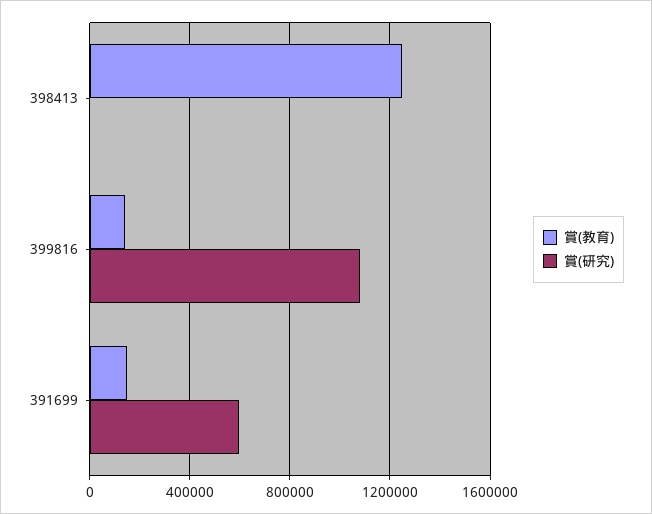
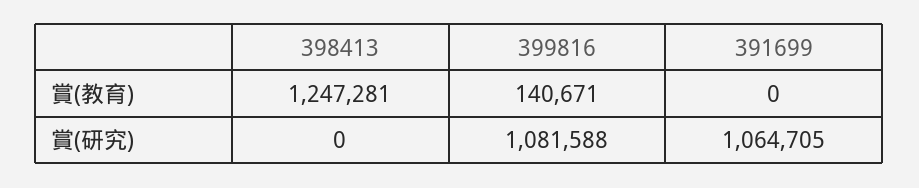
  {
    "賞(教育)": {
      "398413": 1247281,
      "399816": 140671,
-     "391699": 150000
+     "391699": 0
    },
    "賞(研究)": {
      "398413": 0,
      "399816": 1081588,
-     "391699": 600000
+     "391699": 1064705
    }
  }

